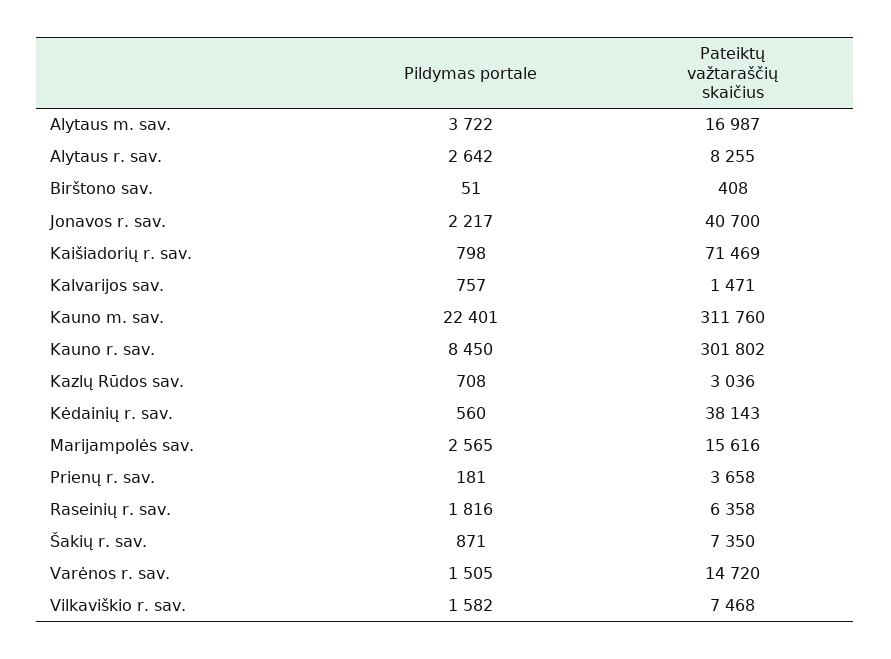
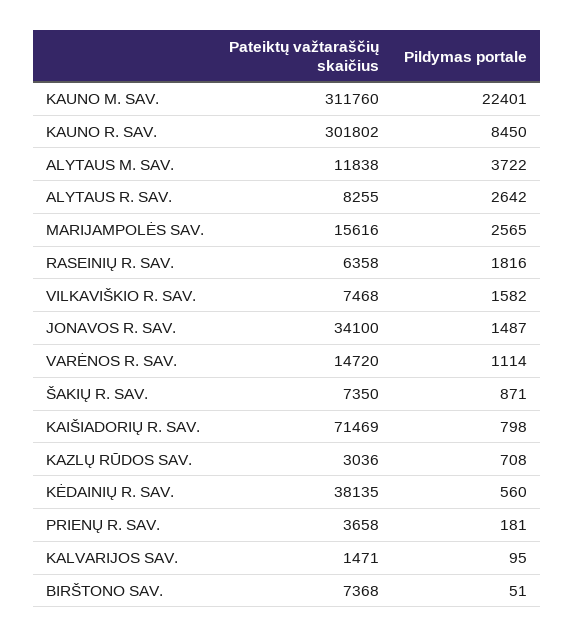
  {
    "Pildymas portale": {
      "Alytaus m. sav.": 3722,
      "Alytaus r. sav.": 2642,
      "Birštono sav.": 51,
-     "Jonavos r. sav.": 2217,
+     "Jonavos r. sav.": 1487,
      "Kaišiadorių r. sav.": 798,
-     "Kalvarijos sav.": 757,
+     "Kalvarijos sav.": 95,
      "Kauno m. sav.": 22401,
      "Kauno r. sav.": 8450,
      "Kazlų Rūdos sav.": 708,
      "Kėdainių r. sav.": 560,
      "Marijampolės sav.": 2565,
      "Prienų r. sav.": 181,
      "Raseinių r. sav.": 1816,
      "Šakių r. sav.": 871,
-     "Varėnos r. sav.": 1505,
+     "Varėnos r. sav.": 1114,
      "Vilkaviškio r. sav.": 1582
    },
    "Pateiktų važtaraščių skaičius": {
-     "Alytaus m. sav.": 16987,
+     "Alytaus m. sav.": 11838,
      "Alytaus r. sav.": 8255,
-     "Birštono sav.": 408,
+     "Birštono sav.": 7368,
-     "Jonavos r. sav.": 40700,
+     "Jonavos r. sav.": 34100,
      "Kaišiadorių r. sav.": 71469,
      "Kalvarijos sav.": 1471,
      "Kauno m. sav.": 311760,
      "Kauno r. sav.": 301802,
      "Kazlų Rūdos sav.": 3036,
-     "Kėdainių r. sav.": 38143,
+     "Kėdainių r. sav.": 38135,
      "Marijampolės sav.": 15616,
      "Prienų r. sav.": 3658,
      "Raseinių r. sav.": 6358,
      "Šakių r. sav.": 7350,
      "Varėnos r. sav.": 14720,
      "Vilkaviškio r. sav.": 7468
    }
  }

